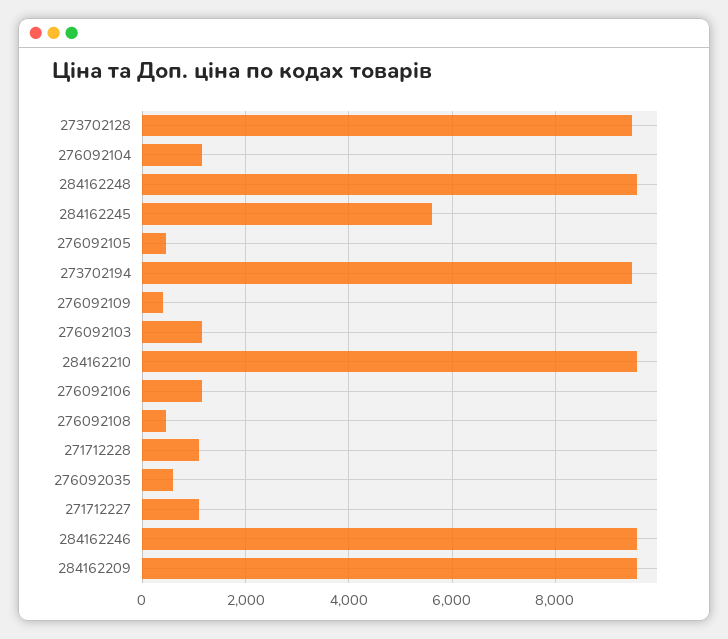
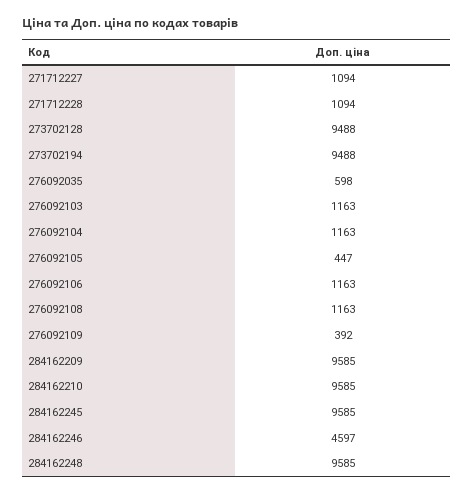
  {
    "273702128": 9488,
    "276092104": 1163,
    "284162248": 9585,
-   "284162245": 5600,
+   "284162245": 9585,
    "276092105": 447,
    "273702194": 9488,
    "276092109": 392,
    "276092103": 1163,
    "284162210": 9585,
    "276092106": 1163,
-   "276092108": 400,
+   "276092108": 1163,
    "271712228": 1094,
    "276092035": 598,
    "271712227": 1094,
-   "284162246": 9600,
+   "284162246": 4597,
    "284162209": 9585
  }

